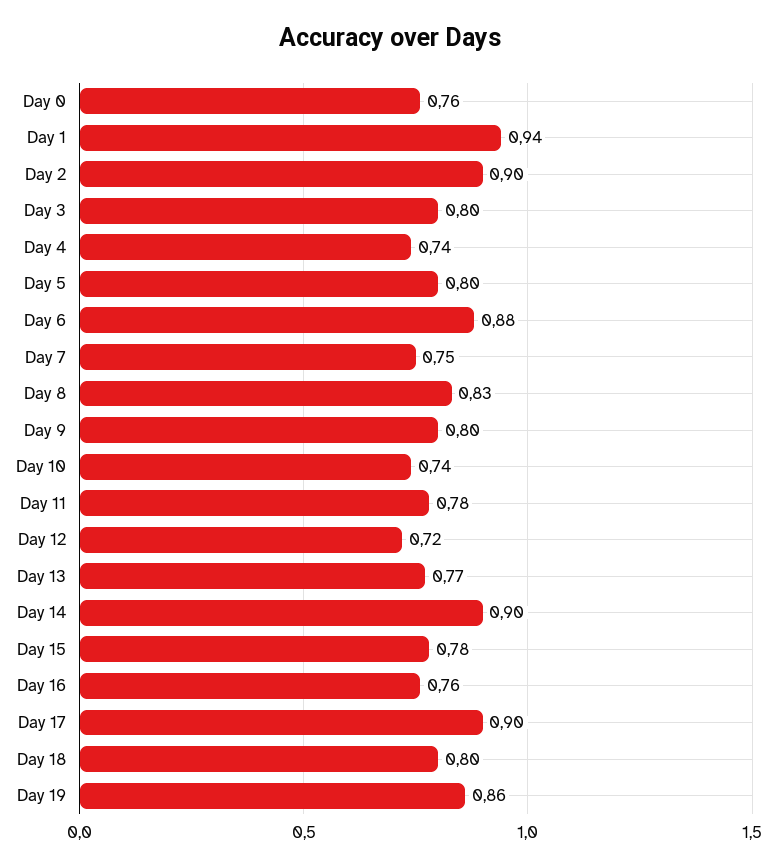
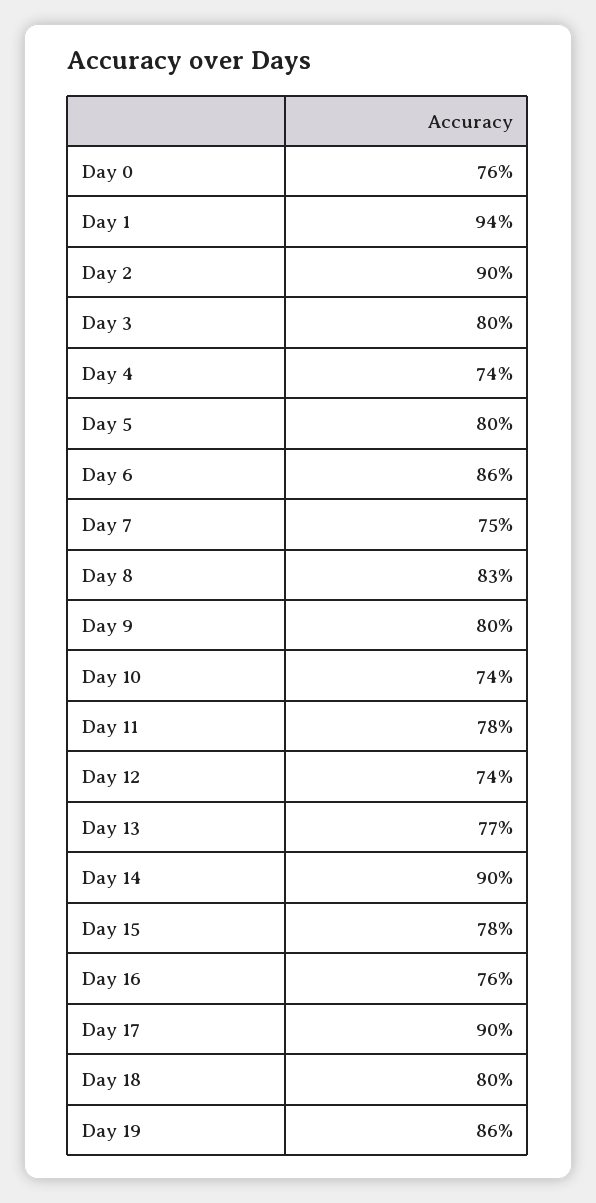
  {
    "Day 0": 0.76,
    "Day 1": 0.94,
    "Day 2": 0.9,
    "Day 3": 0.8,
    "Day 4": 0.74,
    "Day 5": 0.8,
-   "Day 6": 0.88,
+   "Day 6": 0.86,
    "Day 7": 0.75,
    "Day 8": 0.83,
    "Day 9": 0.8,
    "Day 10": 0.74,
    "Day 11": 0.78,
-   "Day 12": 0.72,
+   "Day 12": 0.74,
    "Day 13": 0.77,
    "Day 14": 0.9,
    "Day 15": 0.78,
    "Day 16": 0.76,
    "Day 17": 0.9,
    "Day 18": 0.8,
    "Day 19": 0.86
  }

